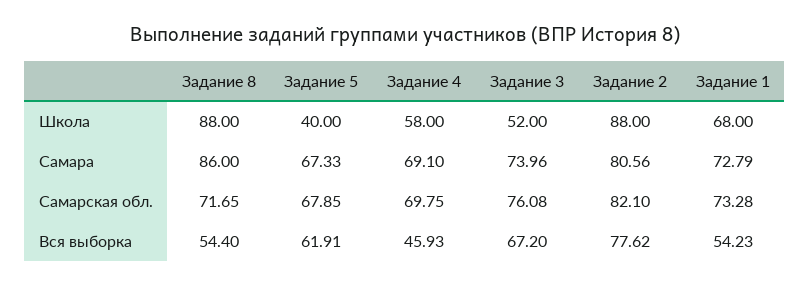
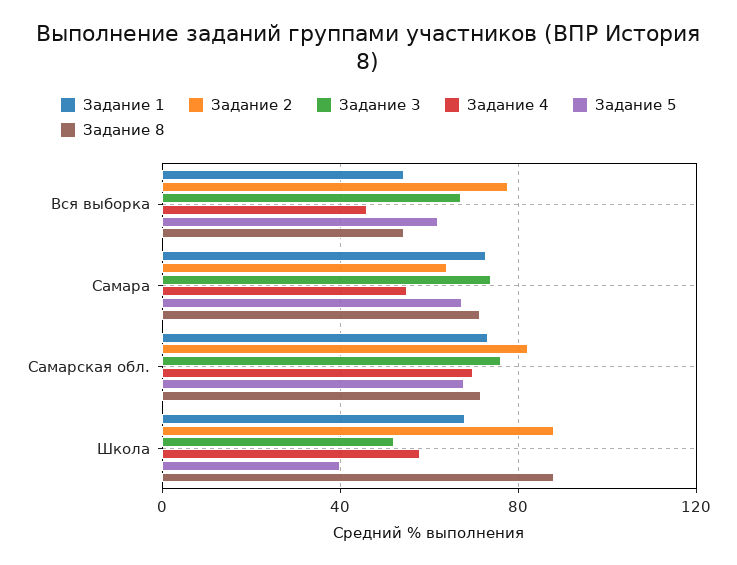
  {
    "Задание 8": {
      "Школа": 88,
-     "Самара": 86,
+     "Самара": 70,
      "Самарская обл.": 71.65,
      "Вся выборка": 54.4
    },
    "Задание 5": {
      "Школа": 40,
      "Самара": 67.33,
      "Самарская обл.": 67.85,
      "Вся выборка": 61.91
    },
    "Задание 4": {
      "Школа": 58,
-     "Самара": 69.1,
+     "Самара": 55,
      "Самарская обл.": 69.75,
      "Вся выборка": 45.93
    },
    "Задание 3": {
      "Школа": 52,
      "Самара": 73.96,
      "Самарская обл.": 76.08,
      "Вся выборка": 67.2
    },
    "Задание 2": {
      "Школа": 88,
-     "Самара": 80.56,
+     "Самара": 65,
      "Самарская обл.": 82.1,
      "Вся выборка": 77.62
    },
    "Задание 1": {
      "Школа": 68,
      "Самара": 72.79,
      "Самарская обл.": 73.28,
      "Вся выборка": 54.23
    }
  }

